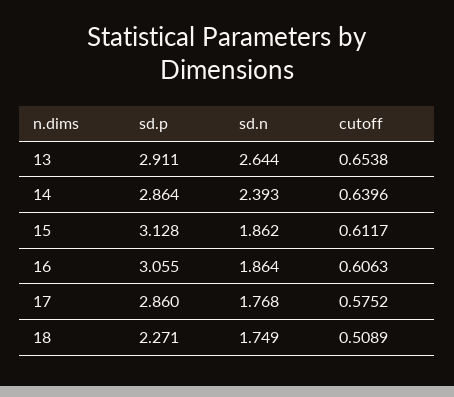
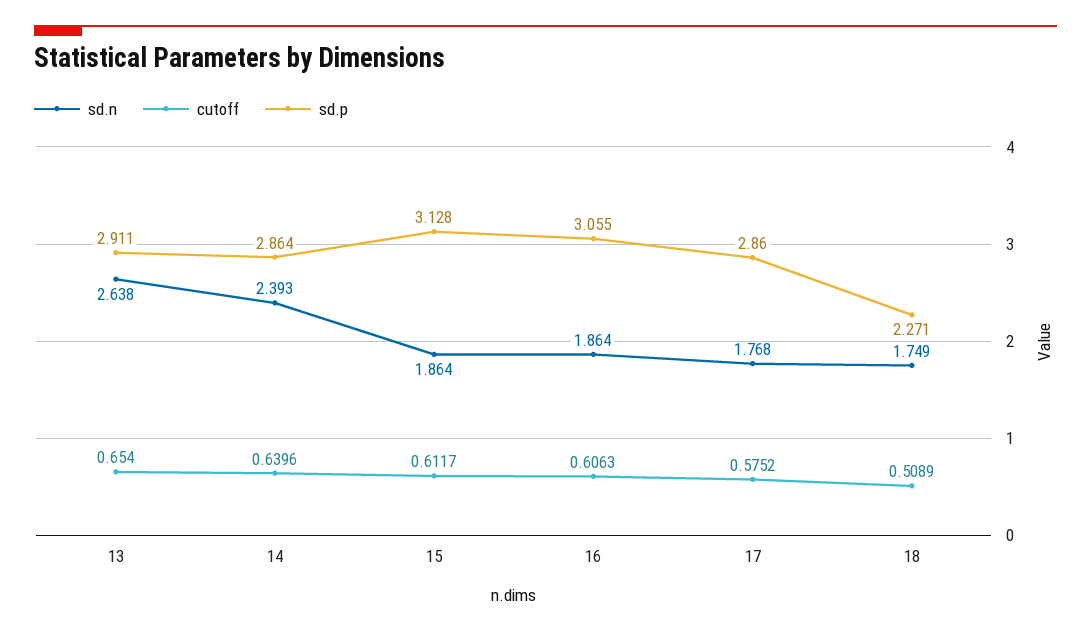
  {
    "sd.p": {
      "13": 2.911,
      "14": 2.864,
      "15": 3.128,
      "16": 3.055,
      "17": 2.86,
      "18": 2.271
    },
    "sd.n": {
-     "13": 2.644,
+     "13": 2.638,
      "14": 2.393,
-     "15": 1.862,
+     "15": 1.864,
      "16": 1.864,
      "17": 1.768,
      "18": 1.749
    },
    "cutoff": {
-     "13": 0.6538,
+     "13": 0.654,
      "14": 0.6396,
      "15": 0.6117,
      "16": 0.6063,
      "17": 0.5752,
      "18": 0.5089
    }
  }

